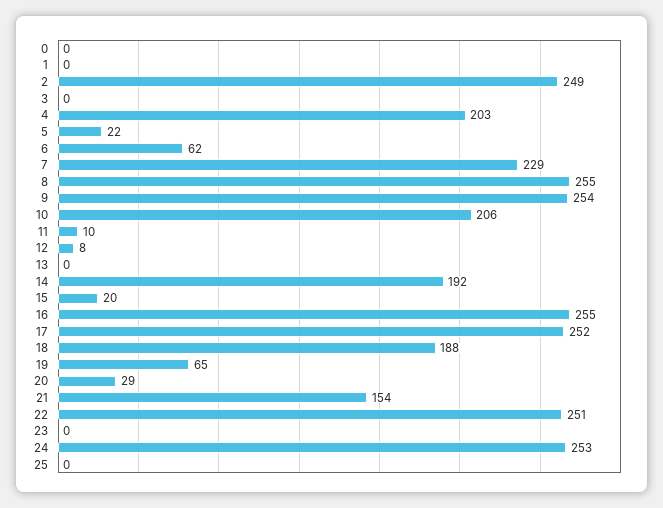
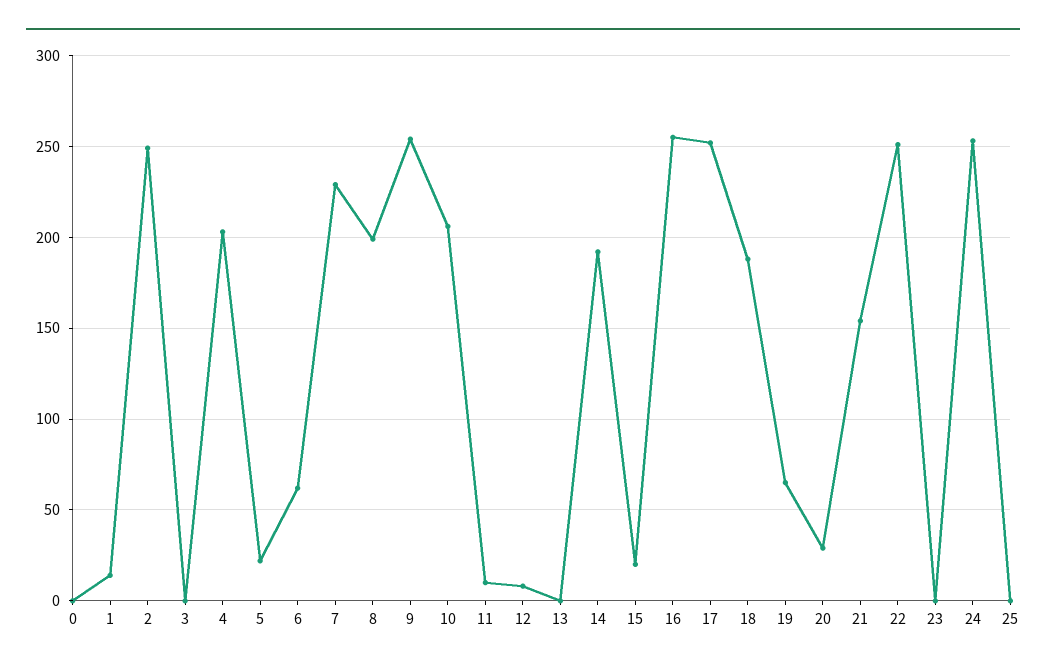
  {
    "0": 0,
-   "1": 0,
+   "1": 15,
    "2": 249,
    "3": 0,
    "4": 203,
    "5": 22,
    "6": 62,
    "7": 229,
-   "8": 255,
+   "8": 200,
    "9": 254,
    "10": 206,
    "11": 10,
    "12": 8,
    "13": 0,
    "14": 192,
    "15": 20,
    "16": 255,
    "17": 252,
    "18": 188,
    "19": 65,
    "20": 29,
    "21": 154,
    "22": 251,
    "23": 0,
    "24": 253,
    "25": 0
  }

